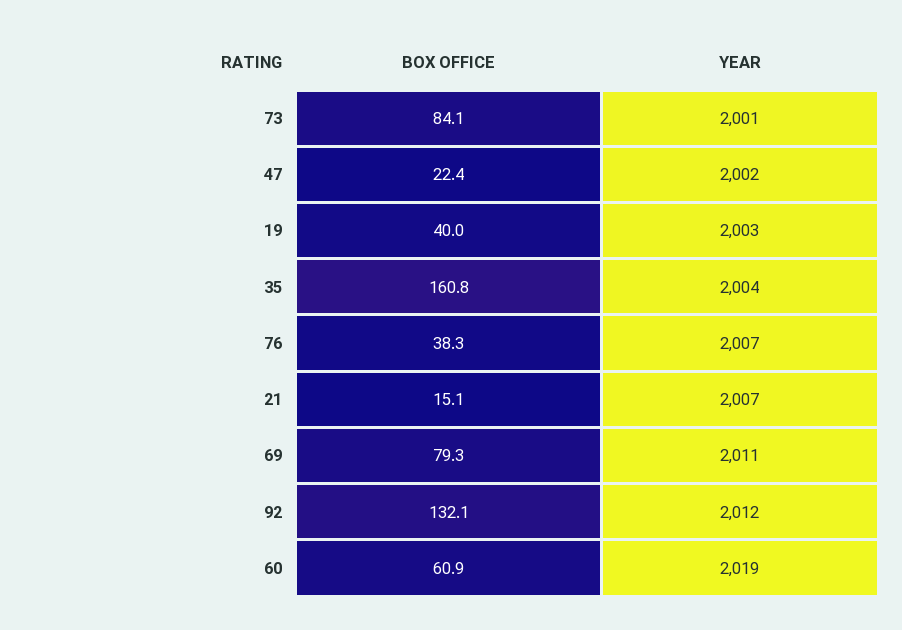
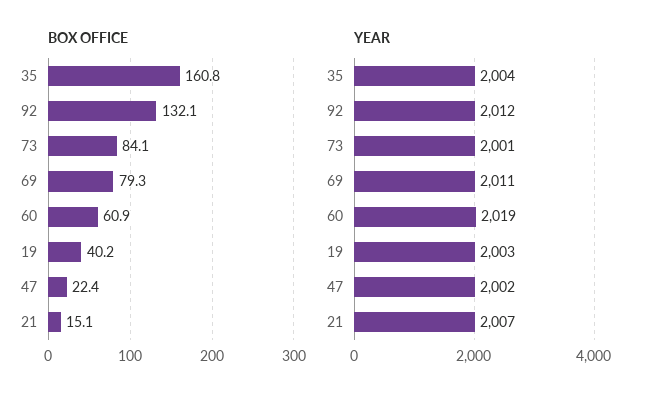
  {
    "BOX OFFICE": {
      "73": 84.1,
      "47": 22.4,
-     "19": 40,
+     "19": 40.2,
      "35": 160.8,
-     "76": 38.3,
      "21": 15.1,
      "69": 79.3,
      "92": 132.1,
      "60": 60.9
    },
    "YEAR": {
      "73": 2001,
      "47": 2002,
      "19": 2003,
      "35": 2004,
-     "76": 2007,
      "21": 2007,
      "69": 2011,
      "92": 2012,
      "60": 2019
    }
  }

